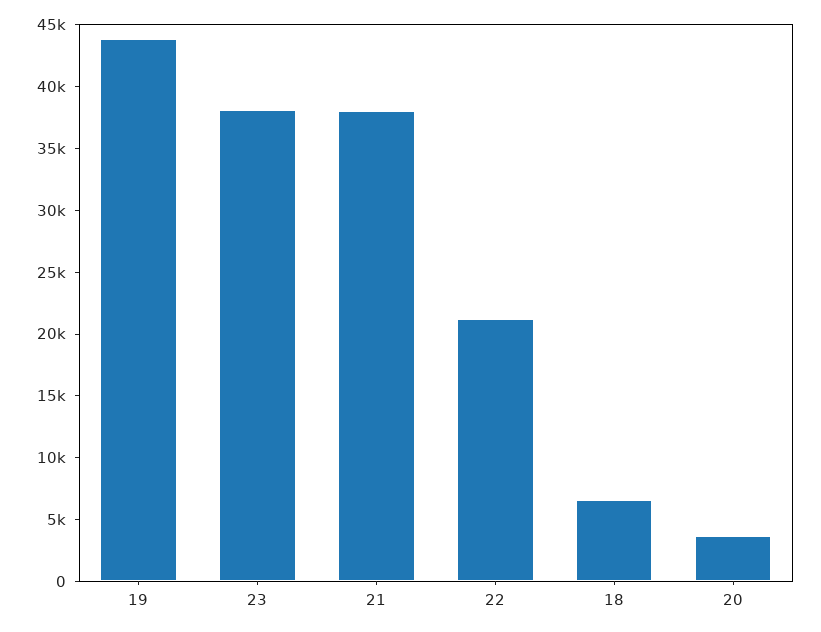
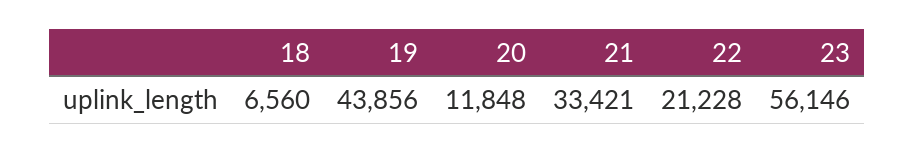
  {
    "19": 43856,
-   "23": 38000,
+   "23": 56146,
-   "21": 38000,
+   "21": 33421,
    "22": 21228,
    "18": 6560,
-   "20": 4000
+   "20": 11848
  }

